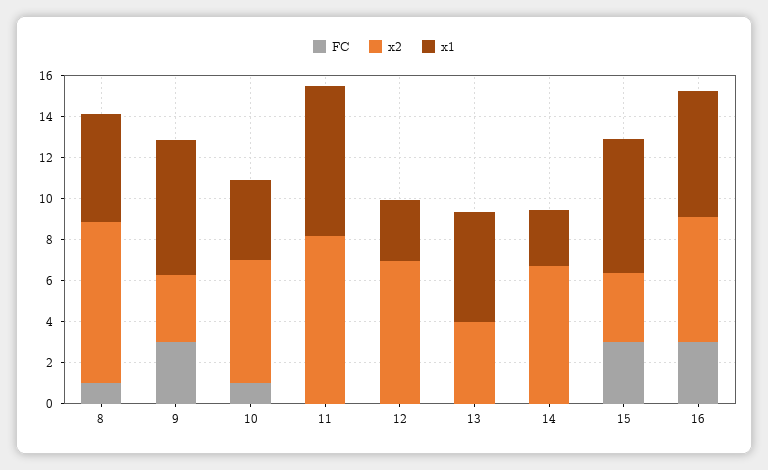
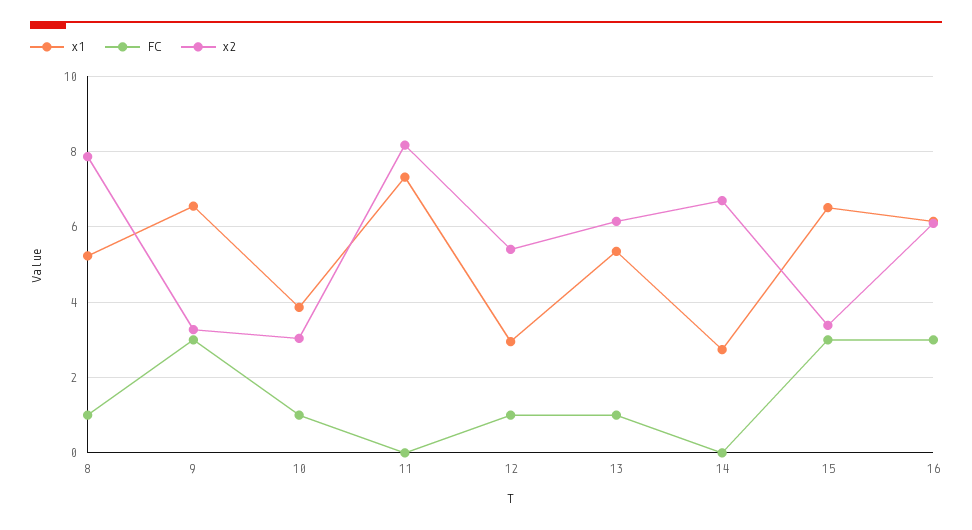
  {
    "FC": {
      "8": 1,
      "9": 3,
      "10": 1,
      "11": 0,
-     "12": 0,
+     "12": 1,
-     "13": 0,
+     "13": 1,
      "14": 0,
      "15": 3,
      "16": 3
    },
    "x2": {
      "8": 7.8,
      "9": 3.2,
-     "10": 6,
+     "10": 3,
      "11": 8.2,
-     "12": 7,
+     "12": 5.4,
-     "13": 4,
+     "13": 6.2,
      "14": 6.6,
      "15": 3.4,
      "16": 6
    },
    "x1": {
      "8": 5.2,
      "9": 6.6,
      "10": 3.8,
      "11": 7.4,
      "12": 3,
      "13": 5.4,
      "14": 2.8,
      "15": 6.6,
      "16": 6.2
    }
  }

